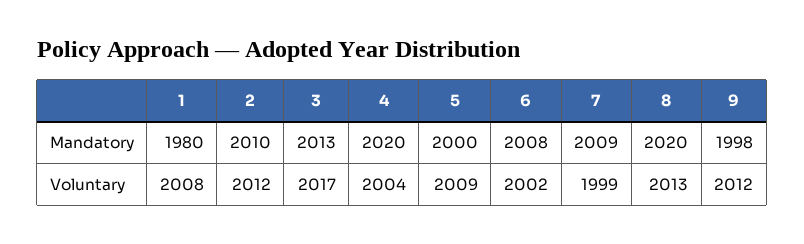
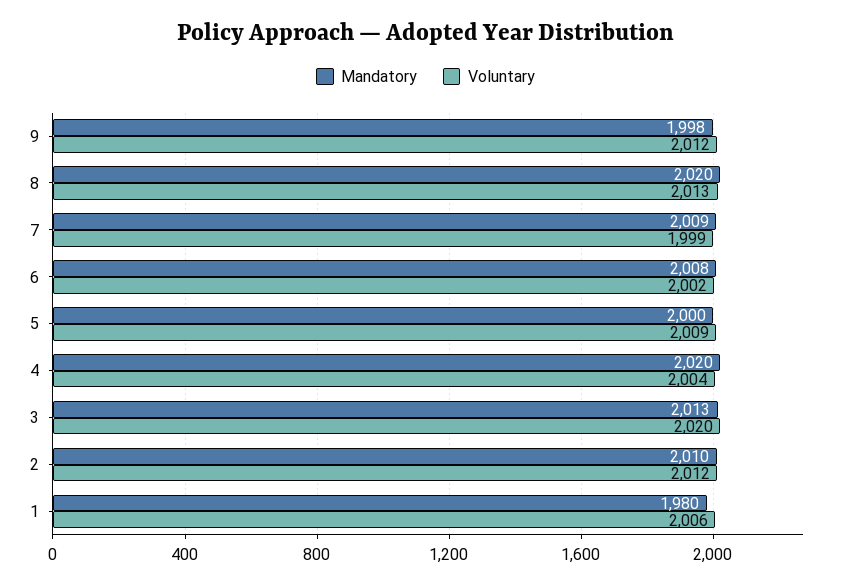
  {
    "Mandatory": {
      "1": 1980,
      "2": 2010,
      "3": 2013,
      "4": 2020,
      "5": 2000,
      "6": 2008,
      "7": 2009,
      "8": 2020,
      "9": 1998
    },
    "Voluntary": {
-     "1": 2008,
+     "1": 2006,
      "2": 2012,
-     "3": 2017,
+     "3": 2020,
      "4": 2004,
      "5": 2009,
      "6": 2002,
      "7": 1999,
      "8": 2013,
      "9": 2012
    }
  }

